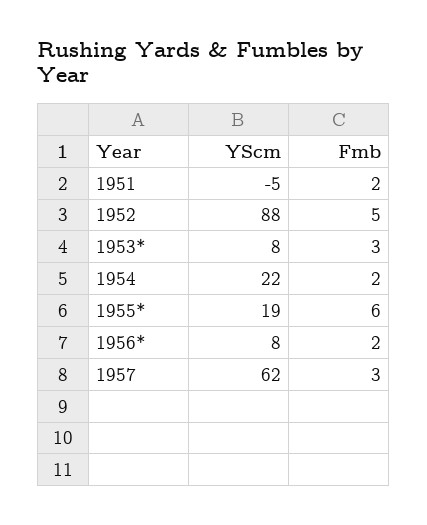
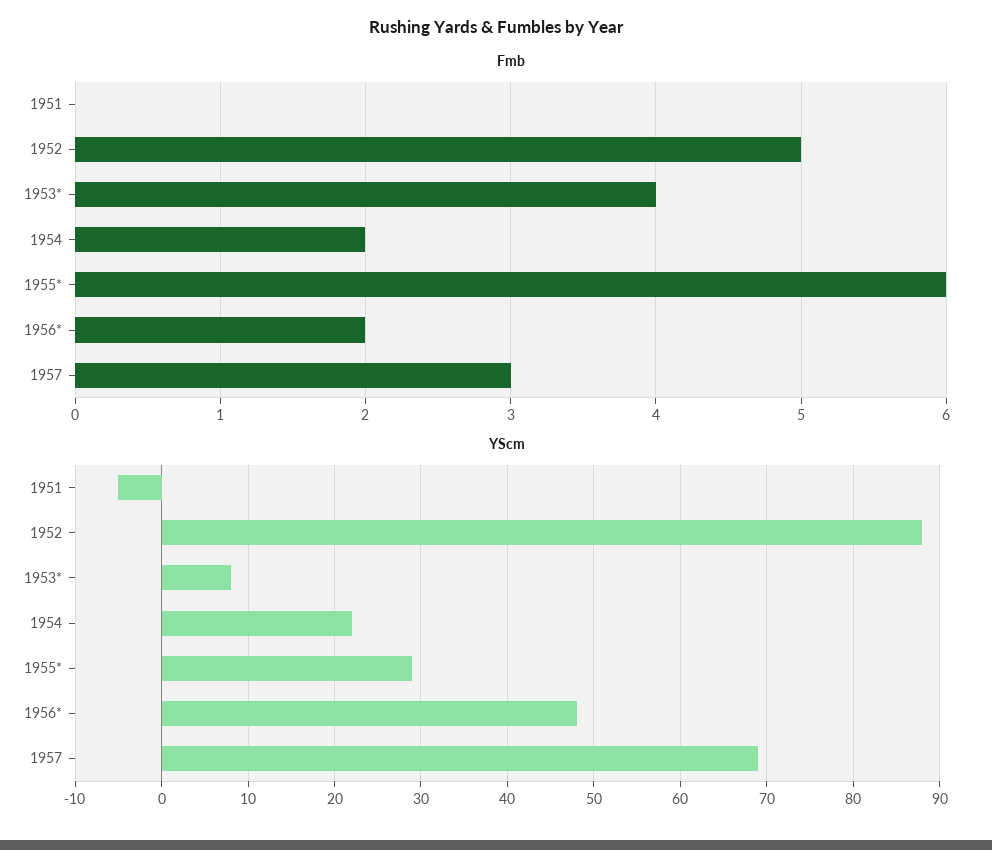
  {
    "YScm": {
      "1951": -5,
      "1952": 88,
      "1953*": 8,
      "1954": 22,
-     "1955*": 19,
+     "1955*": 29,
-     "1956*": 8,
+     "1956*": 48,
-     "1957": 62
+     "1957": 69
    },
    "Fmb": {
-     "1951": 2,
+     "1951": 0,
      "1952": 5,
-     "1953*": 3,
+     "1953*": 4,
      "1954": 2,
      "1955*": 6,
      "1956*": 2,
      "1957": 3
    }
  }

